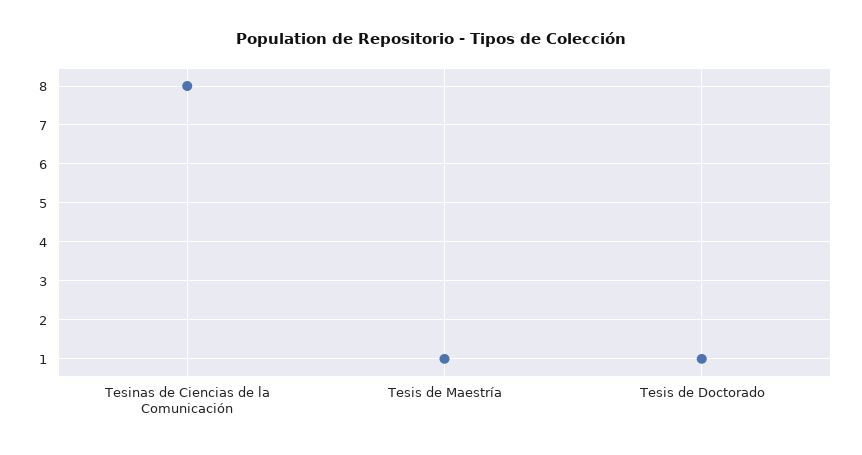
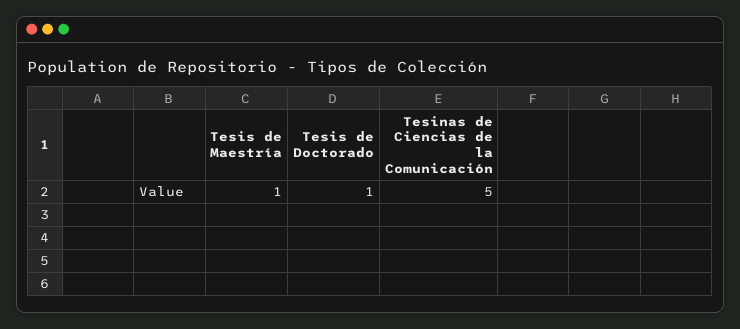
  {
-   "Tesinas de Ciencias de la Comunicación": 8,
+   "Tesinas de Ciencias de la Comunicación": 5,
    "Tesis de Maestría": 1,
    "Tesis de Doctorado": 1
  }

